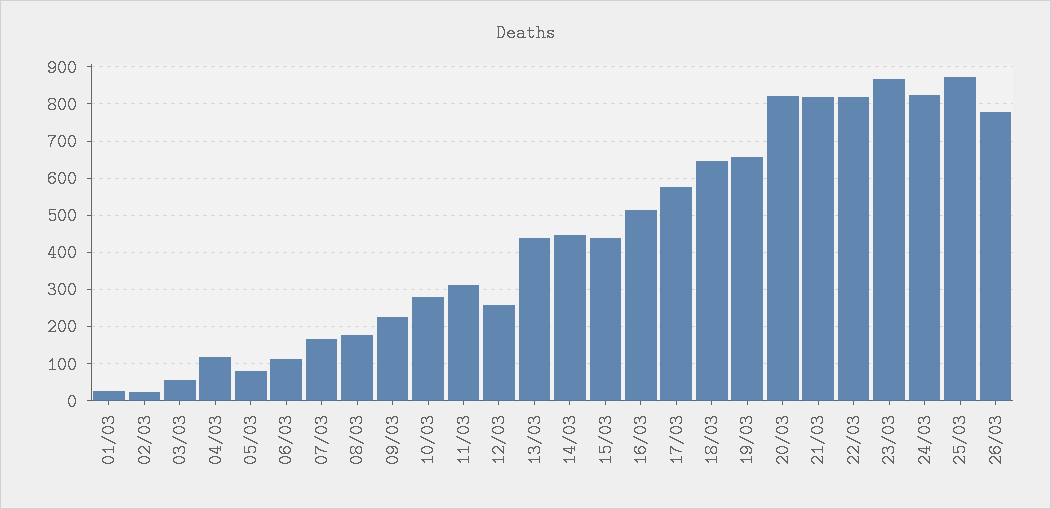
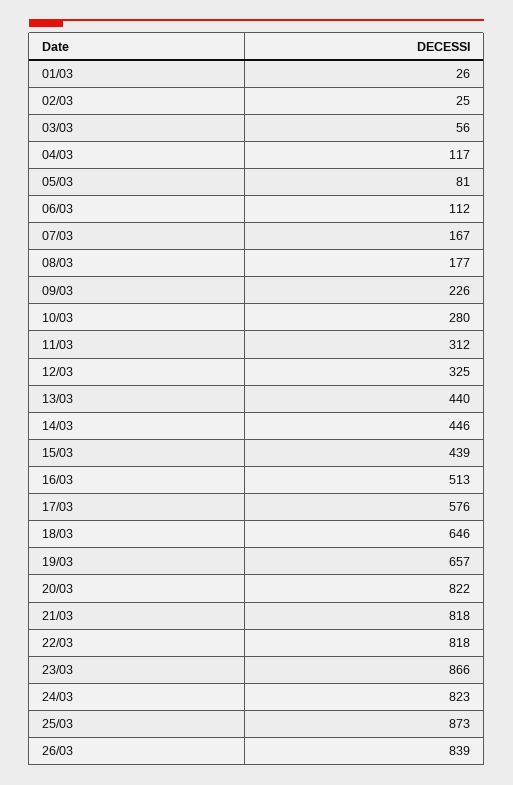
  {
    "01/03": 26,
    "02/03": 25,
    "03/03": 56,
    "04/03": 117,
    "05/03": 81,
    "06/03": 112,
    "07/03": 167,
    "08/03": 177,
    "09/03": 226,
    "10/03": 280,
    "11/03": 312,
-   "12/03": 260,
+   "12/03": 325,
    "13/03": 440,
    "14/03": 446,
    "15/03": 439,
    "16/03": 513,
    "17/03": 576,
    "18/03": 646,
    "19/03": 657,
    "20/03": 822,
    "21/03": 818,
    "22/03": 818,
    "23/03": 866,
    "24/03": 823,
    "25/03": 873,
-   "26/03": 780
+   "26/03": 839
  }

